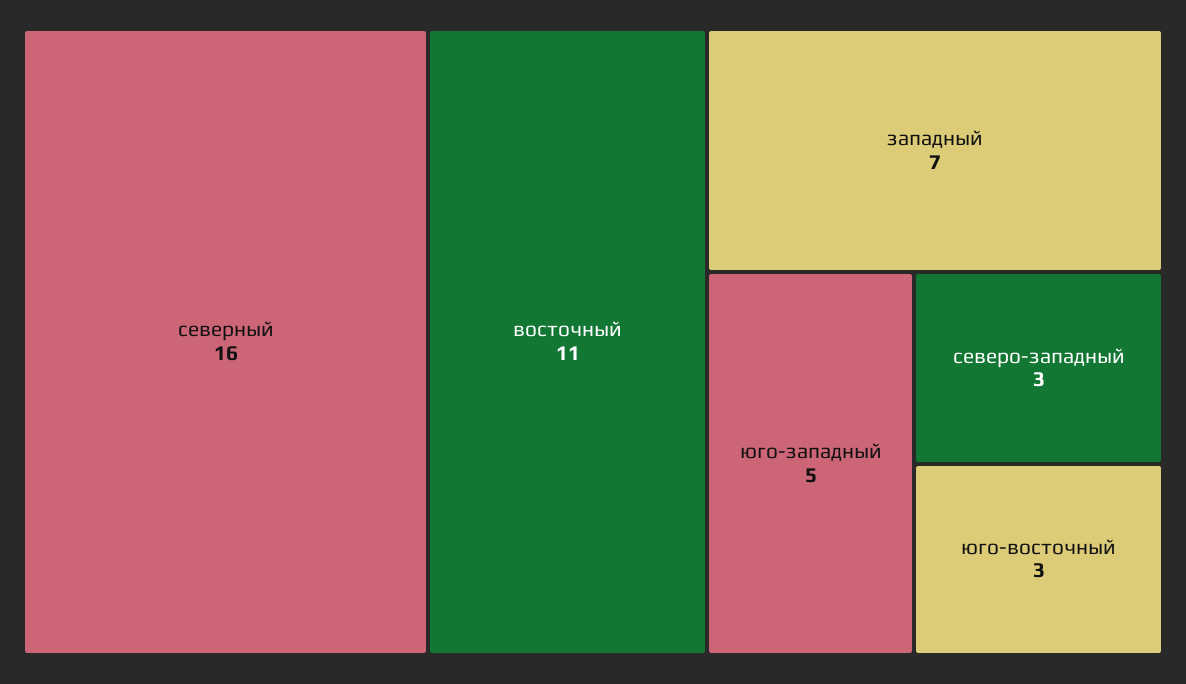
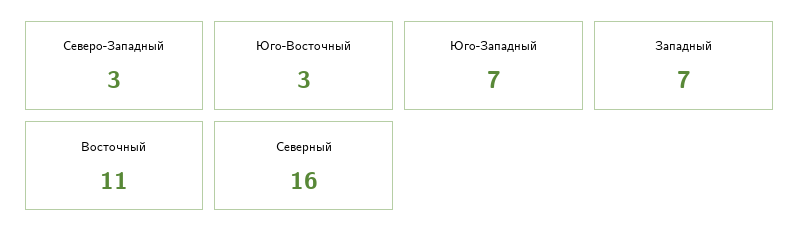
  {
    "северный": 16,
    "восточный": 11,
    "западный": 7,
-   "юго-западный": 5,
+   "юго-западный": 7,
    "северо-западный": 3,
    "юго-восточный": 3
  }

